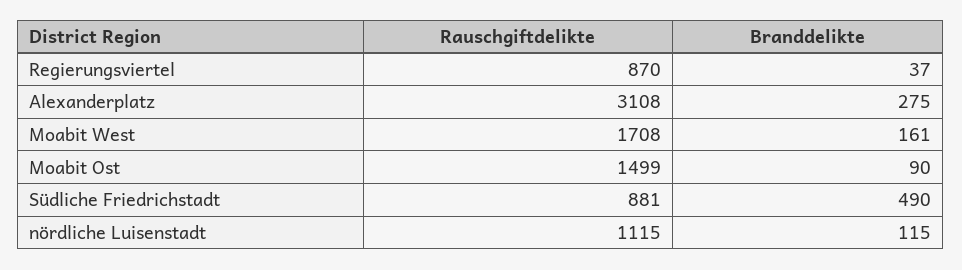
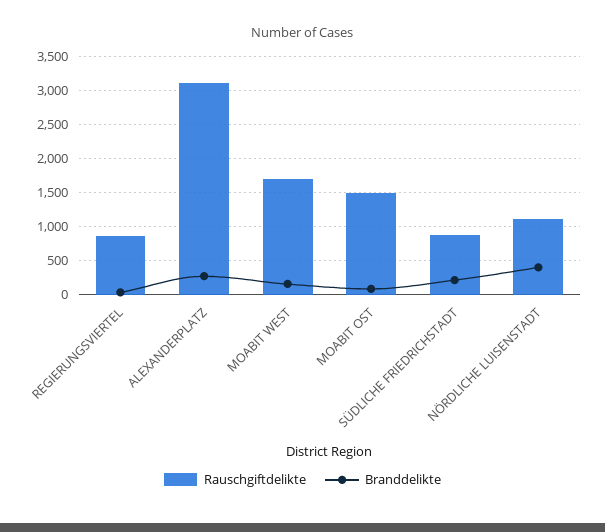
  {
    "Rauschgiftdelikte": {
      "Regierungsviertel": 870,
      "Alexanderplatz": 3108,
      "Moabit West": 1708,
      "Moabit Ost": 1499,
      "Südliche Friedrichstadt": 881,
      "nördliche Luisenstadt": 1115
    },
    "Branddelikte": {
      "Regierungsviertel": 37,
      "Alexanderplatz": 275,
      "Moabit West": 161,
      "Moabit Ost": 90,
-     "Südliche Friedrichstadt": 490,
+     "Südliche Friedrichstadt": 200,
-     "nördliche Luisenstadt": 115
+     "nördliche Luisenstadt": 400
    }
  }

